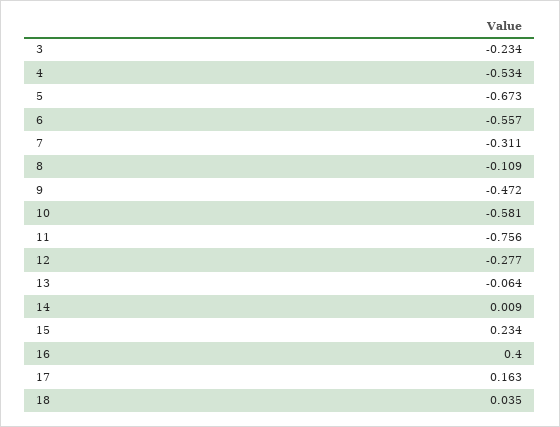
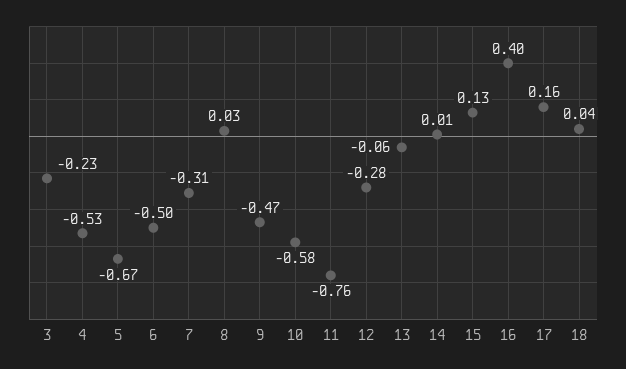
  {
    "3": -0.234,
    "4": -0.534,
    "5": -0.673,
-   "6": -0.557,
+   "6": -0.5,
    "7": -0.311,
-   "8": -0.109,
+   "8": 0.03,
    "9": -0.472,
    "10": -0.581,
    "11": -0.756,
    "12": -0.277,
    "13": -0.064,
    "14": 0.009,
-   "15": 0.234,
+   "15": 0.13,
    "16": 0.4,
    "17": 0.163,
    "18": 0.035
  }

